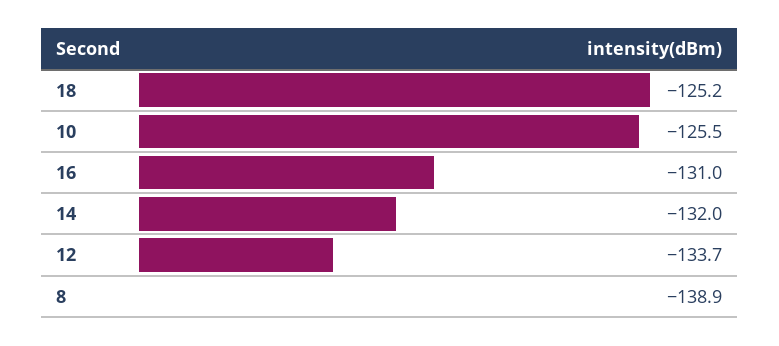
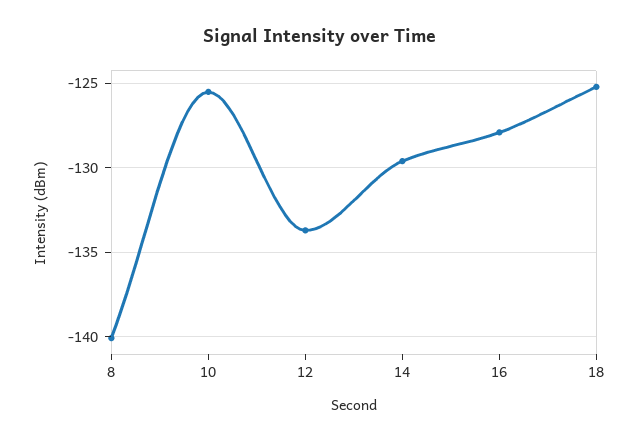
  {
    "18": -125.2,
    "10": -125.5,
-   "16": -131,
+   "16": -128,
-   "14": -132,
+   "14": -129.5,
    "12": -133.7,
-   "8": -138.9
+   "8": -140
  }

